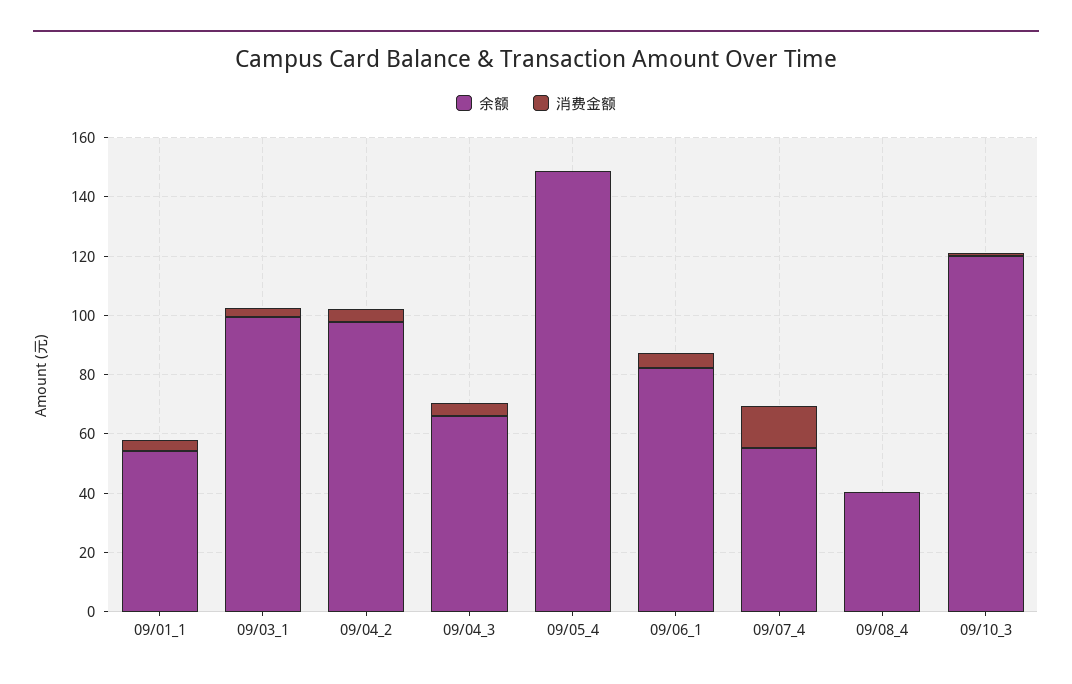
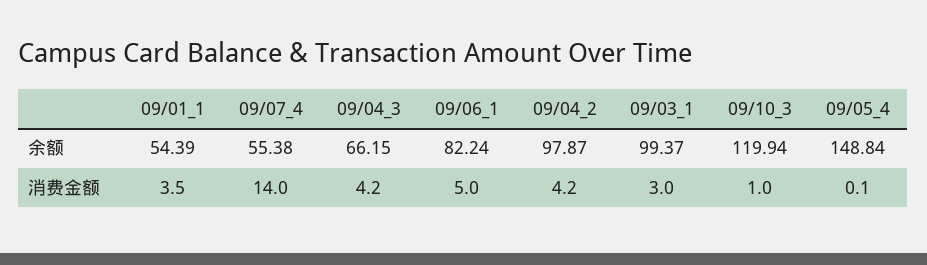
  {
    "余额": {
      "09/01_1": 54.39,
      "09/03_1": 99.37,
      "09/04_2": 97.87,
      "09/04_3": 66.15,
      "09/05_4": 148.84,
      "09/06_1": 82.24,
      "09/07_4": 55.38,
-     "09/08_4": 40,
      "09/10_3": 119.94
    },
    "消费金额": {
      "09/01_1": 3.5,
      "09/03_1": 3,
      "09/04_2": 4.2,
      "09/04_3": 4.2,
      "09/05_4": 0.1,
      "09/06_1": 5,
      "09/07_4": 14,
-     "09/08_4": 0,
      "09/10_3": 1
    }
  }

